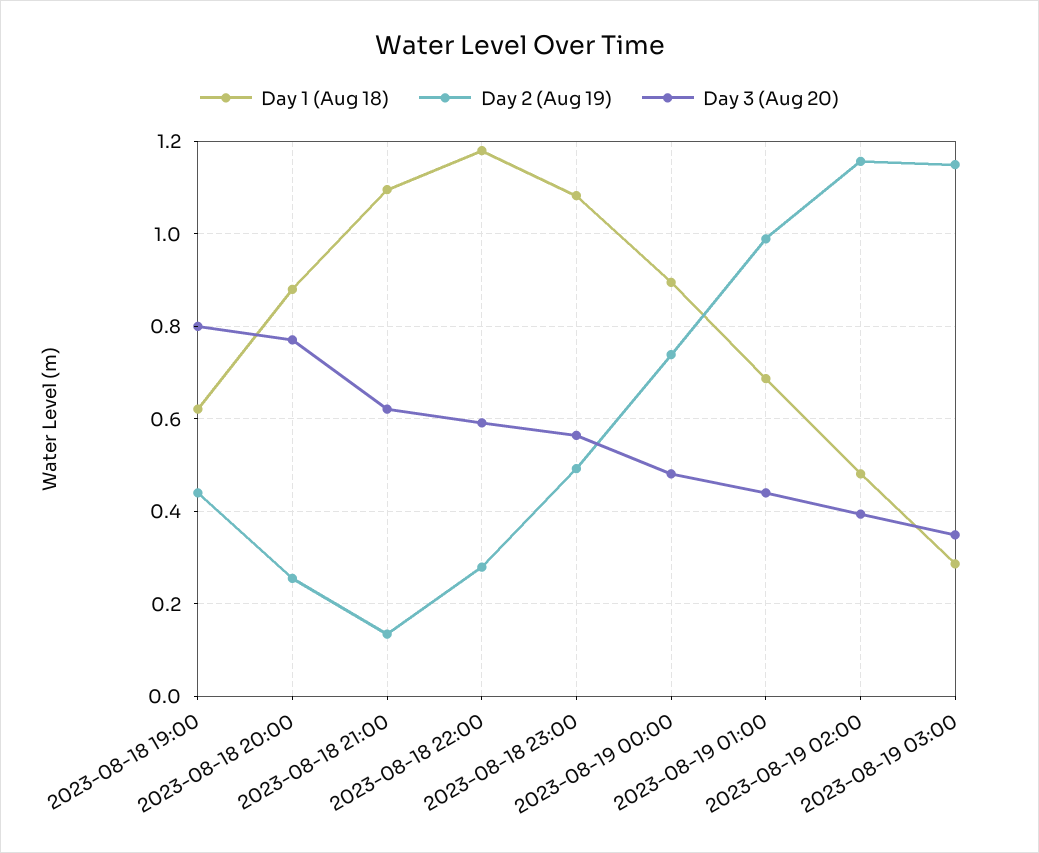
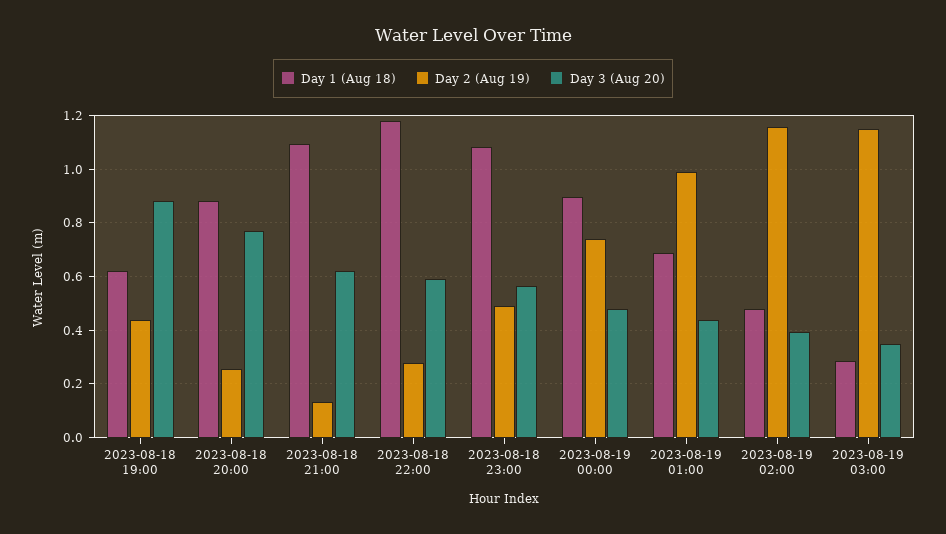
  {
    "Day 1 (Aug 18)": {
      "2023-08-18 19:00": 0.62,
      "2023-08-18 20:00": 0.88,
      "2023-08-18 21:00": 1.1,
      "2023-08-18 22:00": 1.18,
      "2023-08-18 23:00": 1.08,
      "2023-08-19 00:00": 0.9,
      "2023-08-19 01:00": 0.68,
      "2023-08-19 02:00": 0.48,
      "2023-08-19 03:00": 0.28
    },
    "Day 2 (Aug 19)": {
      "2023-08-18 19:00": 0.44,
      "2023-08-18 20:00": 0.26,
      "2023-08-18 21:00": 0.14,
      "2023-08-18 22:00": 0.28,
      "2023-08-18 23:00": 0.5,
      "2023-08-19 00:00": 0.74,
      "2023-08-19 01:00": 0.98,
      "2023-08-19 02:00": 1.16,
      "2023-08-19 03:00": 1.16
    },
    "Day 3 (Aug 20)": {
-     "2023-08-18 19:00": 0.8,
+     "2023-08-18 19:00": 0.875,
      "2023-08-18 20:00": 0.78,
      "2023-08-18 21:00": 0.62,
      "2023-08-18 22:00": 0.6,
      "2023-08-18 23:00": 0.56,
      "2023-08-19 00:00": 0.48,
      "2023-08-19 01:00": 0.44,
      "2023-08-19 02:00": 0.4,
      "2023-08-19 03:00": 0.34
    }
  }

